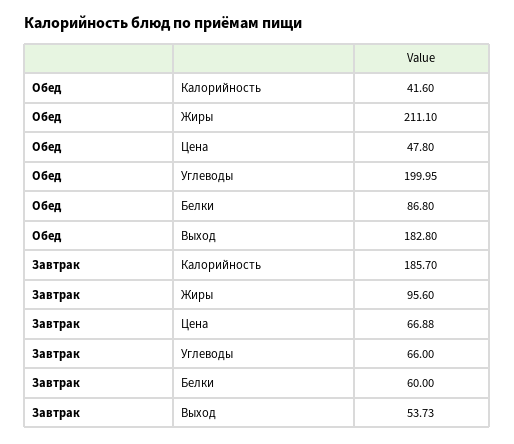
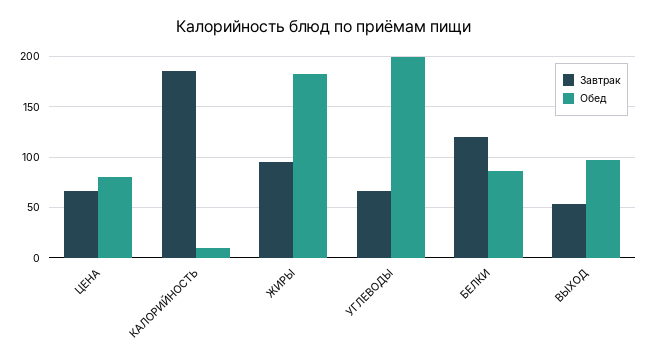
  {
    "Обед": {
-     "Калорийность": 41.6,
+     "Калорийность": 10,
-     "Жиры": 211.1,
+     "Жиры": 180,
-     "Цена": 47.8,
+     "Цена": 80,
      "Углеводы": 199.95,
      "Белки": 86.8,
-     "Выход": 182.8
+     "Выход": 100
    },
    "Завтрак": {
      "Калорийность": 185.7,
      "Жиры": 95.6,
      "Цена": 66.88,
      "Углеводы": 66,
-     "Белки": 60,
+     "Белки": 120,
      "Выход": 53.73
    }
  }

